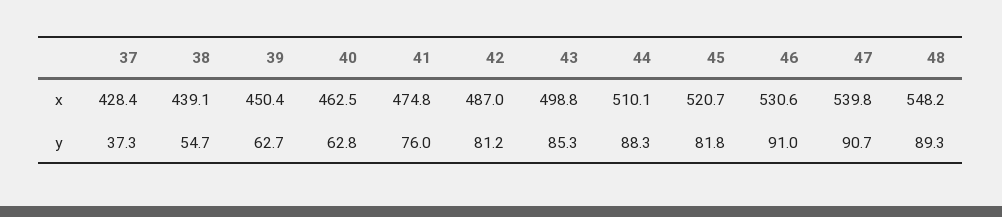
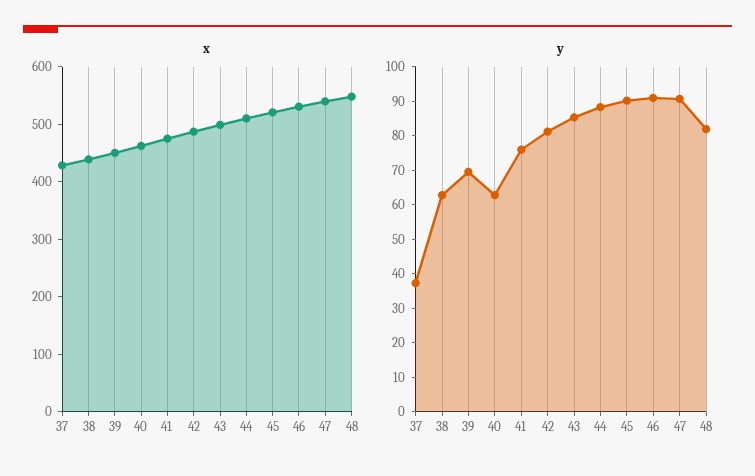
  {
    "x": {
      "37": 428.4,
      "38": 439.1,
      "39": 450.4,
      "40": 462.5,
      "41": 474.8,
      "42": 487,
      "43": 498.8,
      "44": 510.1,
      "45": 520.7,
      "46": 530.6,
      "47": 539.8,
      "48": 548.2
    },
    "y": {
      "37": 37.3,
-     "38": 54.7,
+     "38": 62.5,
-     "39": 62.7,
+     "39": 70,
      "40": 62.8,
      "41": 76,
      "42": 81.2,
      "43": 85.3,
      "44": 88.3,
-     "45": 81.8,
+     "45": 90,
      "46": 91,
      "47": 90.7,
-     "48": 89.3
+     "48": 82.5
    }
  }

